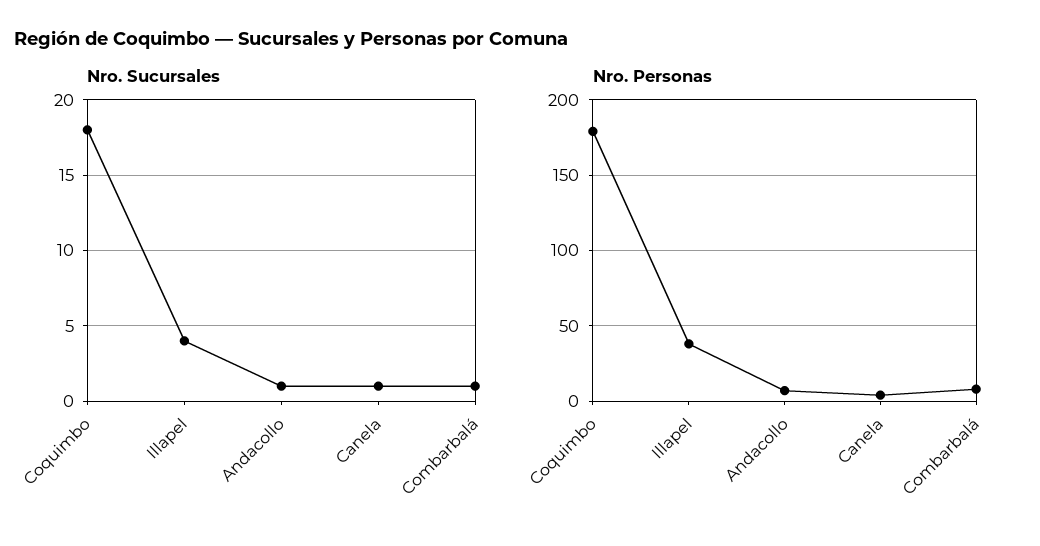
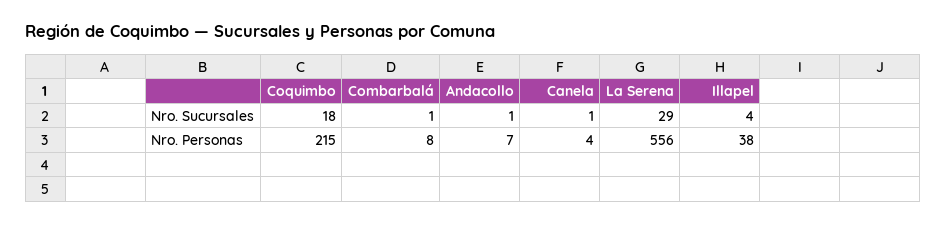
  {
    "Nro. Sucursales": {
      "Coquimbo": 18,
      "Illapel": 4,
      "Andacollo": 1,
      "Canela": 1,
-     "Combarbalá": 1
+     "Combarbalá": 1,
+     "La Serena": 29
    },
    "Nro. Personas": {
-     "Coquimbo": 180,
+     "Coquimbo": 215,
      "Illapel": 38,
      "Andacollo": 7,
      "Canela": 4,
-     "Combarbalá": 8
+     "Combarbalá": 8,
+     "La Serena": 556
    }
  }

